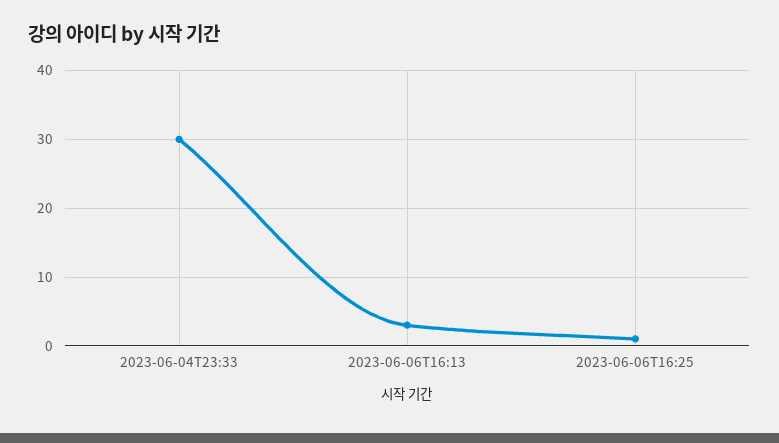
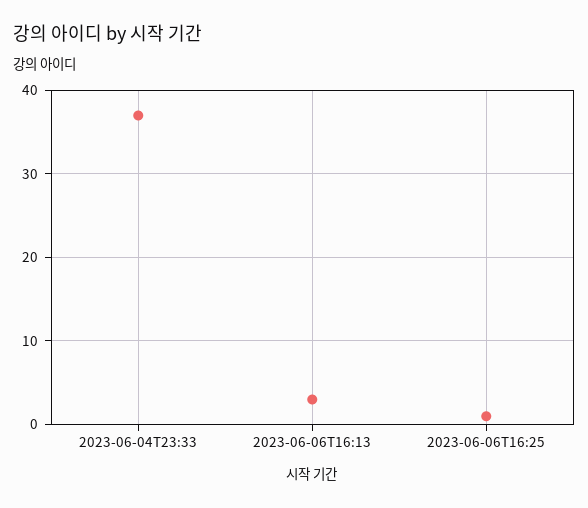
  {
-   "2023-06-04T23:33": 30,
+   "2023-06-04T23:33": 37,
    "2023-06-06T16:13": 3,
    "2023-06-06T16:25": 1
  }

